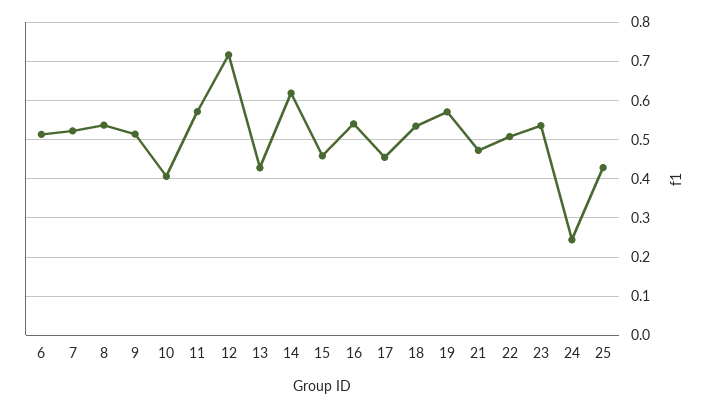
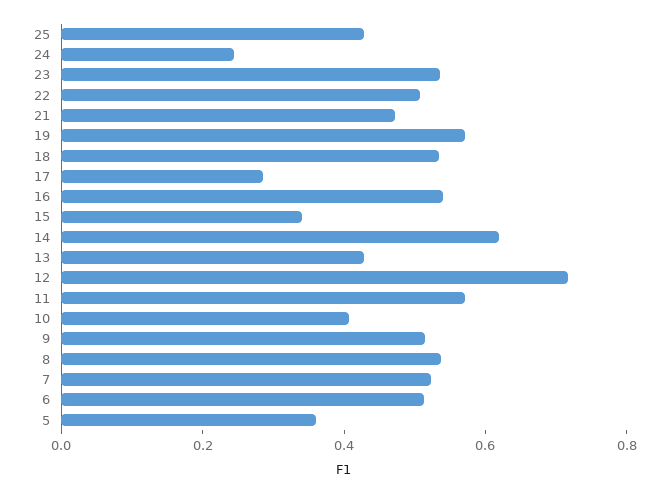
  {
    "6": 0.52,
    "7": 0.52,
    "8": 0.54,
    "9": 0.52,
    "10": 0.4,
    "11": 0.58,
    "12": 0.72,
    "13": 0.42,
    "14": 0.62,
-   "15": 0.46,
+   "15": 0.35,
    "16": 0.54,
-   "17": 0.46,
+   "17": 0.3,
    "18": 0.54,
    "19": 0.58,
    "21": 0.48,
    "22": 0.5,
    "23": 0.54,
    "24": 0.24,
-   "25": 0.42
+   "25": 0.42,
+   "5": 0.35
  }

